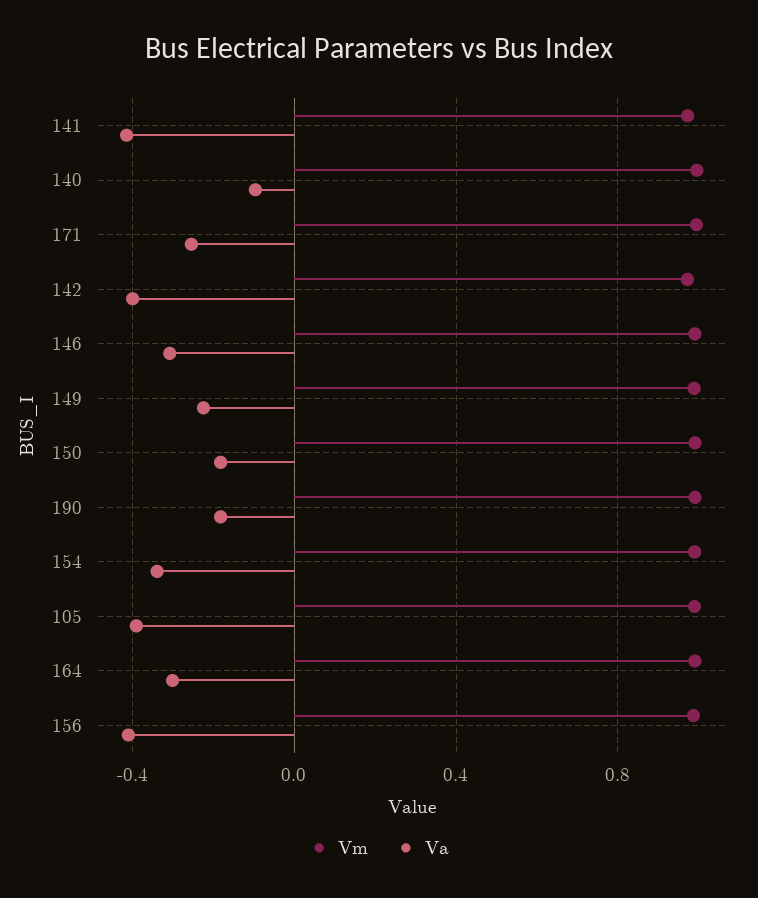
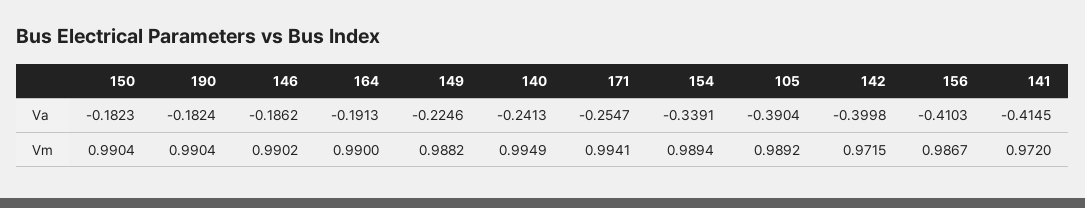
  {
    "Vm": {
      "141": 0.972,
      "140": 0.9949,
      "171": 0.9941,
      "142": 0.9715,
      "146": 0.9902,
      "149": 0.9882,
      "150": 0.9904,
      "190": 0.9904,
      "154": 0.9894,
      "105": 0.9892,
      "164": 0.99,
      "156": 0.9867
    },
    "Va": {
      "141": -0.4145,
-     "140": -0.1,
+     "140": -0.2413,
      "171": -0.2547,
      "142": -0.3998,
-     "146": -0.3,
+     "146": -0.1862,
      "149": -0.2246,
      "150": -0.1823,
      "190": -0.1824,
      "154": -0.3391,
      "105": -0.3904,
-     "164": -0.3,
+     "164": -0.1913,
      "156": -0.4103
    }
  }

